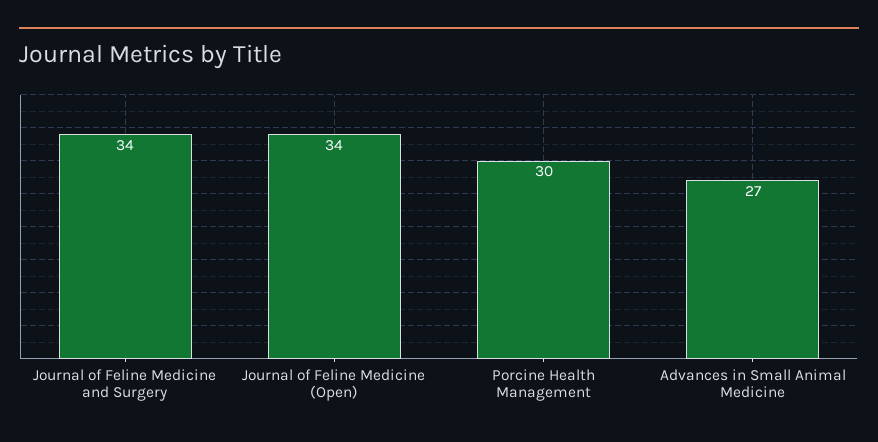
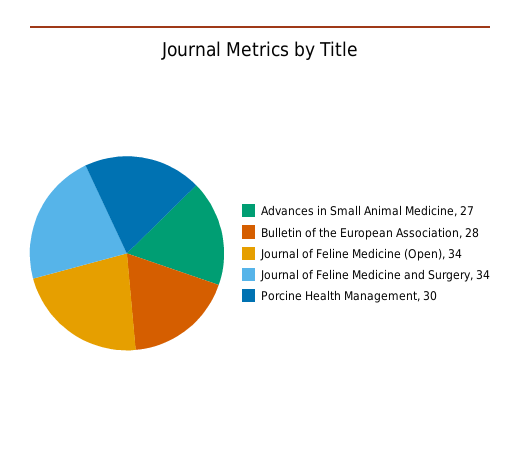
  {
    "Journal of Feline Medicine and Surgery": 34,
    "Journal of Feline Medicine (Open)": 34,
    "Porcine Health Management": 30,
-   "Advances in Small Animal Medicine": 27
+   "Advances in Small Animal Medicine": 27,
+   "Bulletin of the European Association": 28
  }

